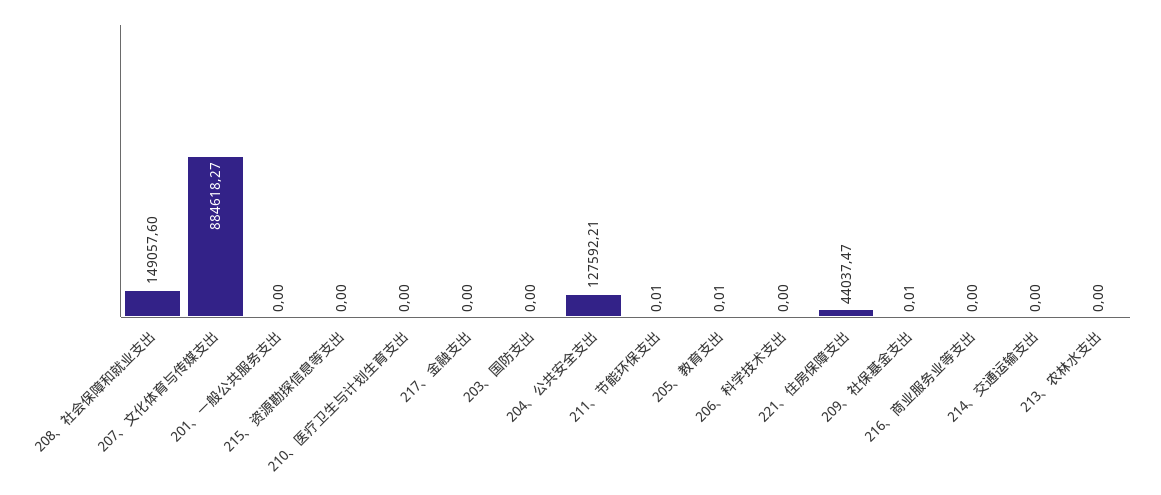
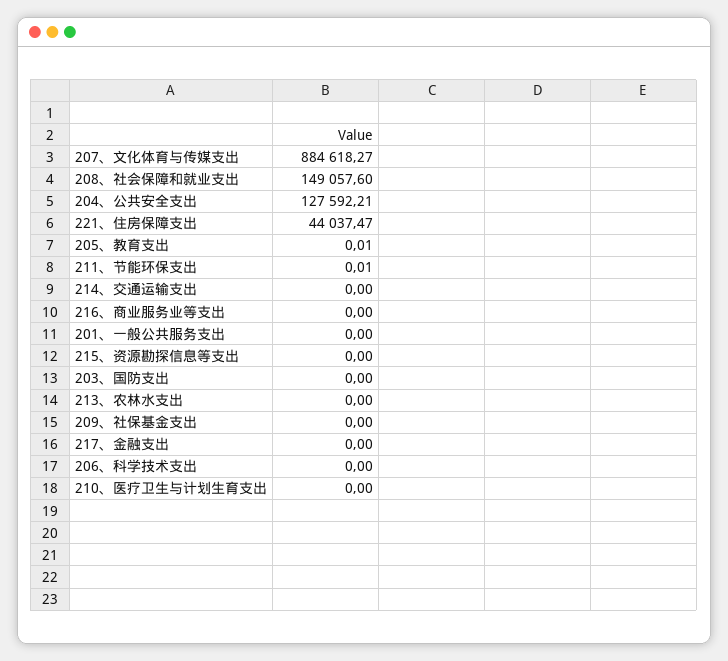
  {
    "208、社会保障和就业支出": 149057.6,
    "207、文化体育与传媒支出": 884618.27,
    "201、一般公共服务支出": 0,
    "215、资源勘探信息等支出": 0,
    "210、医疗卫生与计划生育支出": 0,
    "217、金融支出": 0,
    "203、国防支出": 0,
    "204、公共安全支出": 127592.21,
    "211、节能环保支出": 0.01,
    "205、教育支出": 0.01,
    "206、科学技术支出": 0,
    "221、住房保障支出": 44037.47,
-   "209、社保基金支出": 0.01,
+   "209、社保基金支出": 0,
    "216、商业服务业等支出": 0,
    "214、交通运输支出": 0,
    "213、农林水支出": 0
  }

